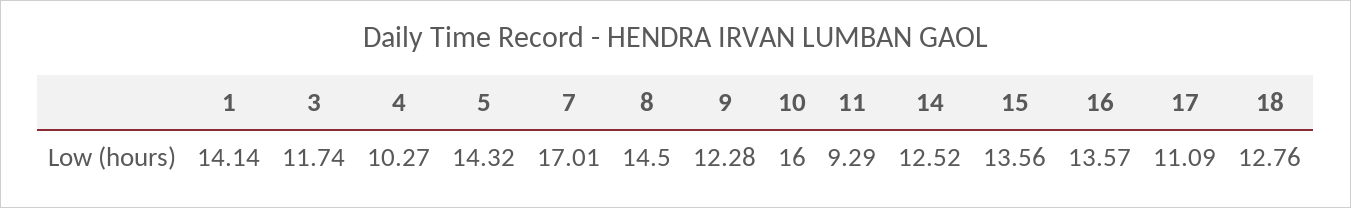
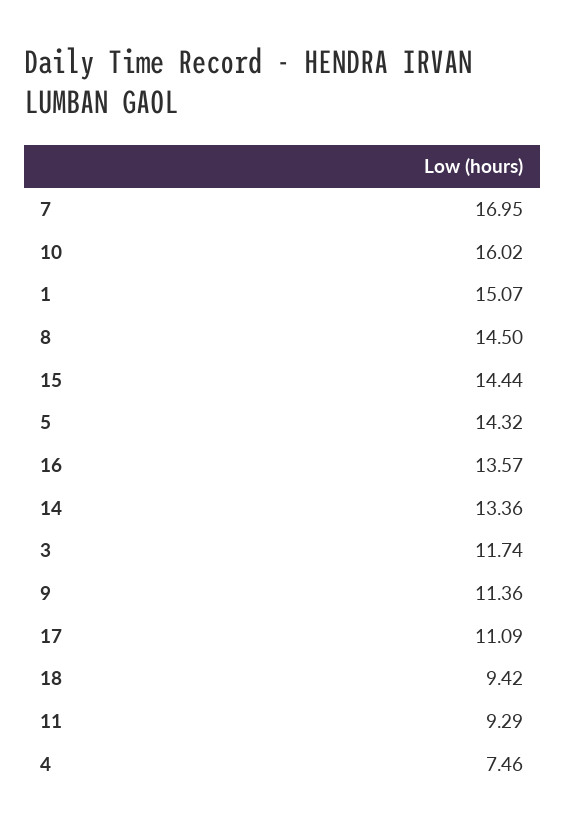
  {
-   "1": 14.14,
+   "1": 15.07,
    "3": 11.74,
-   "4": 10.27,
+   "4": 7.46,
    "5": 14.32,
-   "7": 17.01,
+   "7": 16.95,
    "8": 14.5,
-   "9": 12.28,
+   "9": 11.36,
-   "10": 16,
+   "10": 16.02,
    "11": 9.29,
-   "14": 12.52,
+   "14": 13.36,
-   "15": 13.56,
+   "15": 14.44,
    "16": 13.57,
    "17": 11.09,
-   "18": 12.76
+   "18": 9.42
  }

